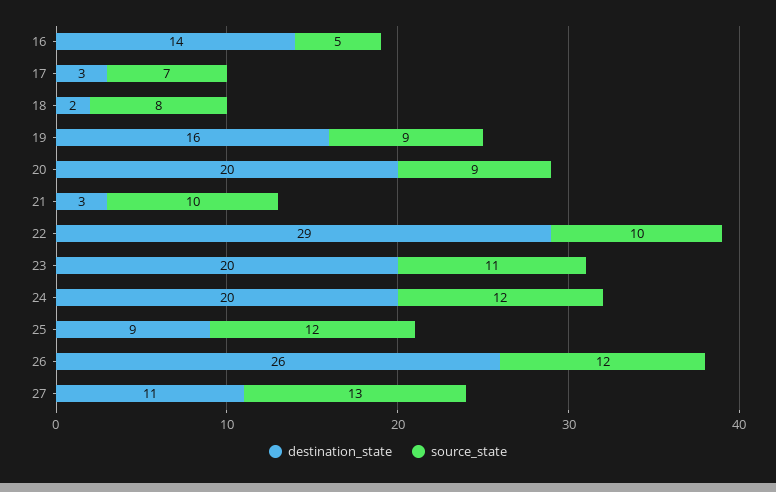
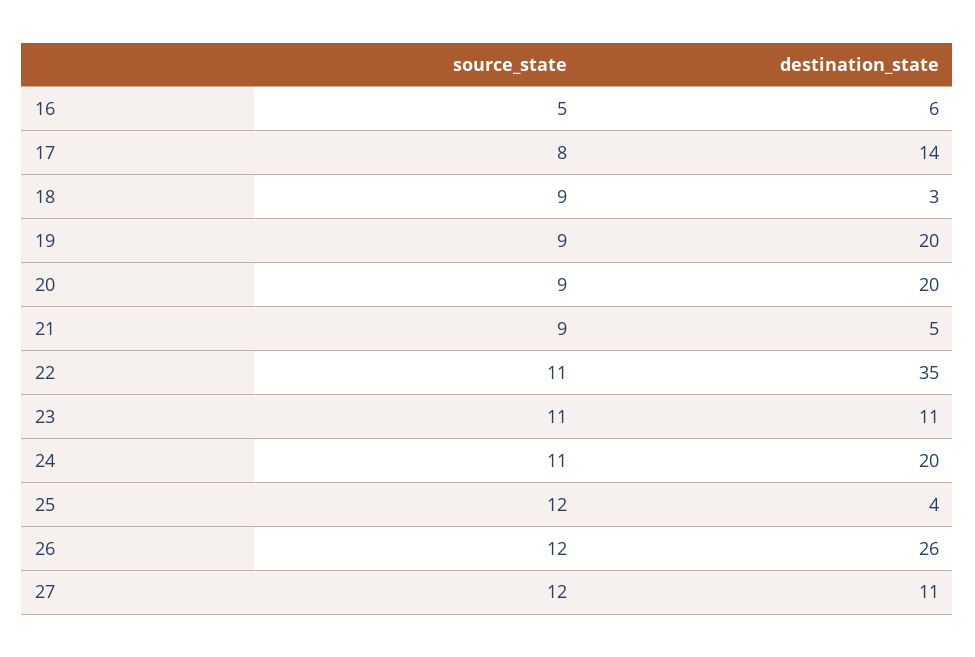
  {
    "destination_state": {
-     "16": 14,
+     "16": 6,
-     "17": 3,
+     "17": 14,
-     "18": 2,
+     "18": 3,
-     "19": 16,
+     "19": 20,
      "20": 20,
-     "21": 3,
+     "21": 5,
-     "22": 29,
+     "22": 35,
-     "23": 20,
+     "23": 11,
      "24": 20,
-     "25": 9,
+     "25": 4,
      "26": 26,
      "27": 11
    },
    "source_state": {
      "16": 5,
-     "17": 7,
+     "17": 8,
-     "18": 8,
+     "18": 9,
      "19": 9,
      "20": 9,
-     "21": 10,
+     "21": 9,
-     "22": 10,
+     "22": 11,
      "23": 11,
-     "24": 12,
+     "24": 11,
      "25": 12,
      "26": 12,
-     "27": 13
+     "27": 12
    }
  }

